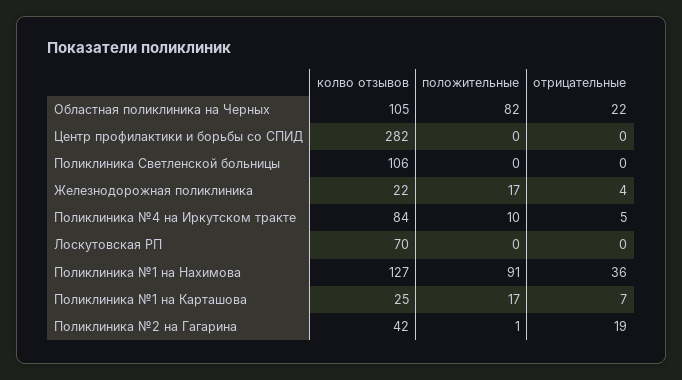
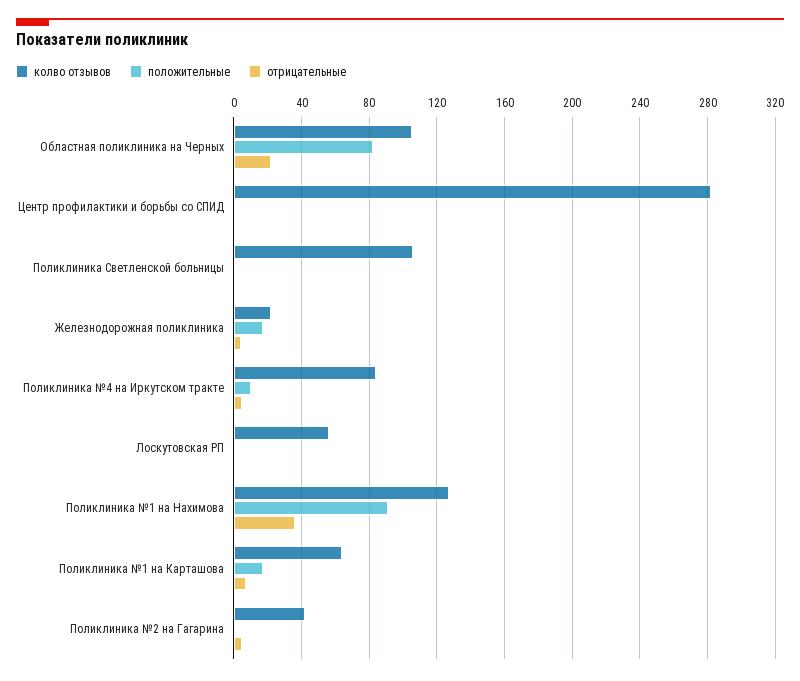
  {
    "колво отзывов": {
      "Областная поликлиника на Черных": 105,
      "Центр профилактики и борьбы со СПИД": 282,
      "Поликлиника Светленской больницы": 106,
      "Железнодорожная поликлиника": 22,
      "Поликлиника №4 на Иркутском тракте": 84,
-     "Лоскутовская РП": 70,
+     "Лоскутовская РП": 55,
      "Поликлиника №1 на Нахимова": 127,
-     "Поликлиника №1 на Карташова": 25,
+     "Поликлиника №1 на Карташова": 65,
      "Поликлиника №2 на Гагарина": 42
    },
    "положительные": {
      "Областная поликлиника на Черных": 82,
      "Центр профилактики и борьбы со СПИД": 0,
      "Поликлиника Светленской больницы": 0,
      "Железнодорожная поликлиника": 17,
      "Поликлиника №4 на Иркутском тракте": 10,
      "Лоскутовская РП": 0,
      "Поликлиника №1 на Нахимова": 91,
      "Поликлиника №1 на Карташова": 17,
      "Поликлиника №2 на Гагарина": 1
    },
    "отрицательные": {
      "Областная поликлиника на Черных": 22,
      "Центр профилактики и борьбы со СПИД": 0,
      "Поликлиника Светленской больницы": 0,
      "Железнодорожная поликлиника": 4,
      "Поликлиника №4 на Иркутском тракте": 5,
      "Лоскутовская РП": 0,
      "Поликлиника №1 на Нахимова": 36,
      "Поликлиника №1 на Карташова": 7,
-     "Поликлиника №2 на Гагарина": 19
+     "Поликлиника №2 на Гагарина": 5
    }
  }

